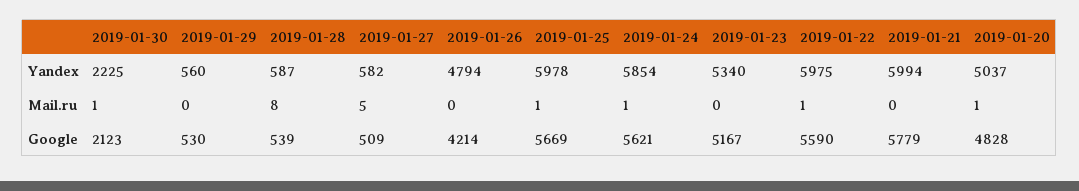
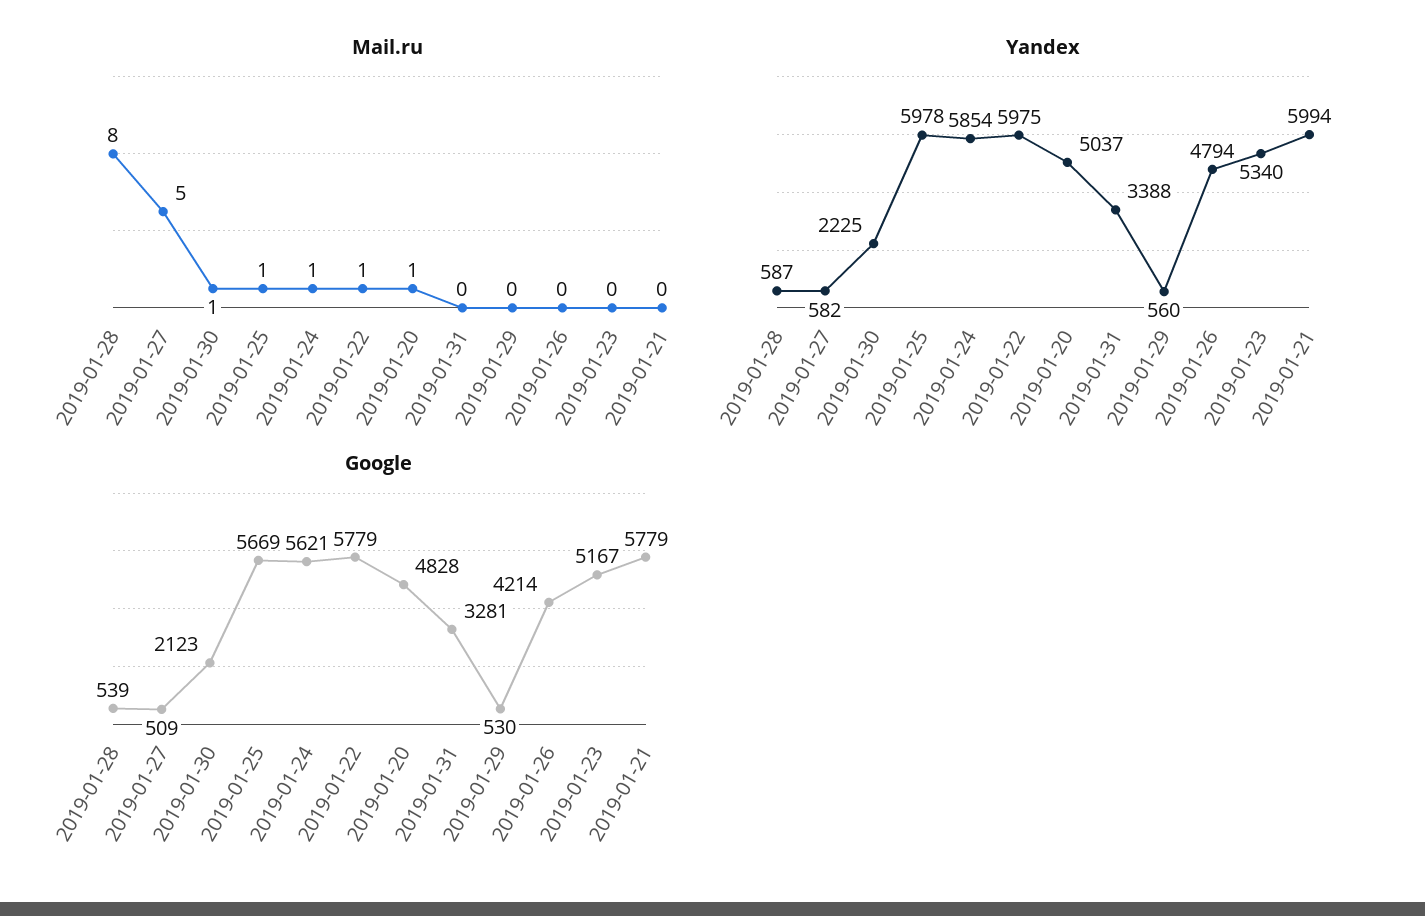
  {
    "Yandex": {
      "2019-01-30": 2225,
      "2019-01-29": 560,
      "2019-01-28": 587,
      "2019-01-27": 582,
      "2019-01-26": 4794,
      "2019-01-25": 5978,
      "2019-01-24": 5854,
      "2019-01-23": 5340,
      "2019-01-22": 5975,
      "2019-01-21": 5994,
-     "2019-01-20": 5037
+     "2019-01-20": 5037,
+     "2019-01-31": 3388
    },
    "Mail.ru": {
      "2019-01-30": 1,
      "2019-01-29": 0,
      "2019-01-28": 8,
      "2019-01-27": 5,
      "2019-01-26": 0,
      "2019-01-25": 1,
      "2019-01-24": 1,
      "2019-01-23": 0,
      "2019-01-22": 1,
      "2019-01-21": 0,
-     "2019-01-20": 1
+     "2019-01-20": 1,
+     "2019-01-31": 0
    },
    "Google": {
      "2019-01-30": 2123,
      "2019-01-29": 530,
      "2019-01-28": 539,
      "2019-01-27": 509,
      "2019-01-26": 4214,
      "2019-01-25": 5669,
      "2019-01-24": 5621,
      "2019-01-23": 5167,
-     "2019-01-22": 5590,
+     "2019-01-22": 5779,
      "2019-01-21": 5779,
-     "2019-01-20": 4828
+     "2019-01-20": 4828,
+     "2019-01-31": 3281
    }
  }

